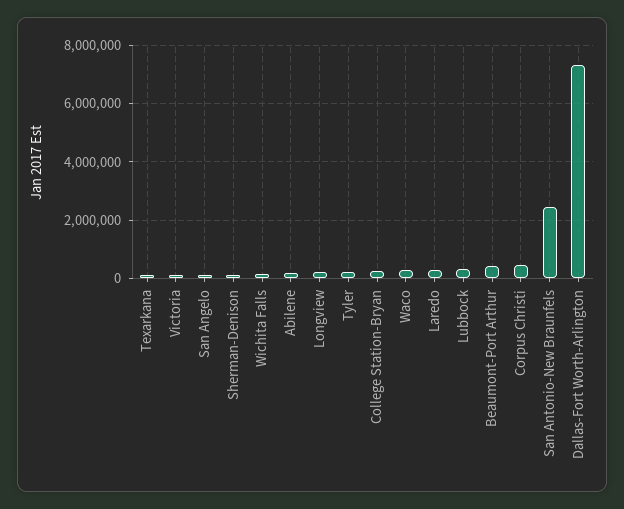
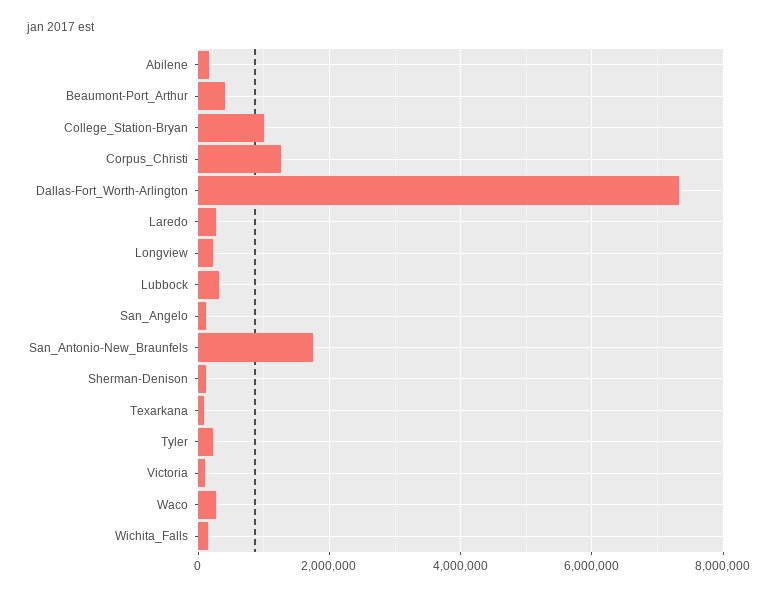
  {
    "Texarkana": 0,
    "Victoria": 200000,
    "San Angelo": 200000,
    "Sherman-Denison": 200000,
    "Wichita Falls": 200000,
    "Abilene": 200000,
    "Longview": 200000,
    "Tyler": 200000,
-   "College Station-Bryan": 250000,
+   "College Station-Bryan": 1000000,
    "Waco": 200000,
    "Laredo": 200000,
    "Lubbock": 400000,
    "Beaumont-Port Arthur": 400000,
-   "Corpus Christi": 500000,
+   "Corpus Christi": 1200000,
-   "San Antonio-New Braunfels": 2500000,
+   "San Antonio-New Braunfels": 1800000,
    "Dallas-Fort Worth-Arlington": 7400000
  }

